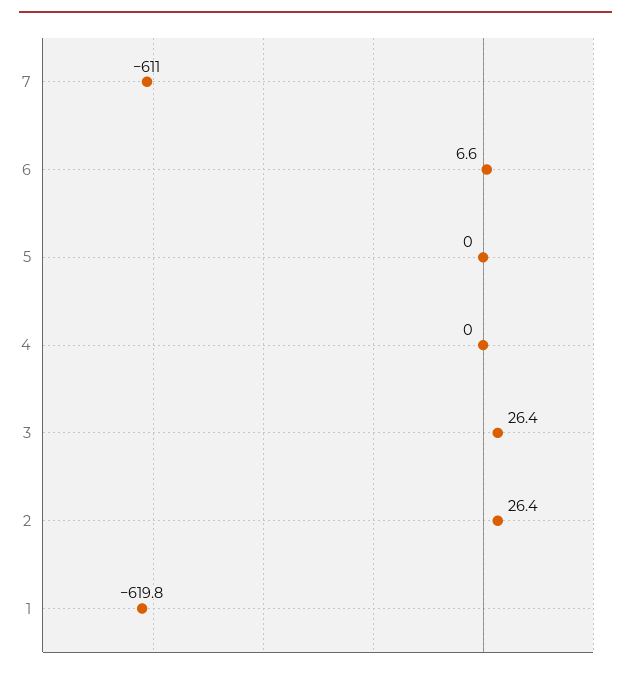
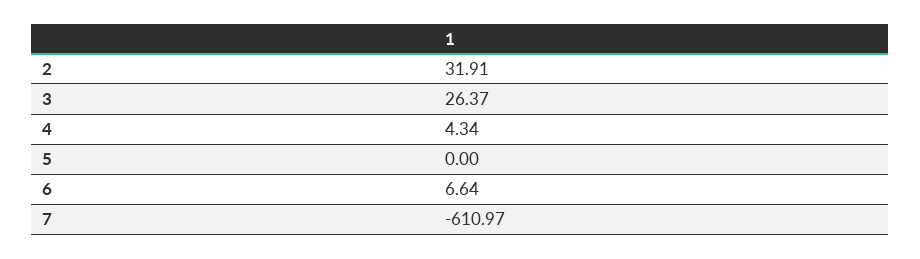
  {
    "7": -610.97,
    "6": 6.64,
    "5": 0,
-   "4": 0,
+   "4": 4.34,
    "3": 26.37,
-   "2": 26.4,
+   "2": 31.91
-   "1": -619.8
  }

